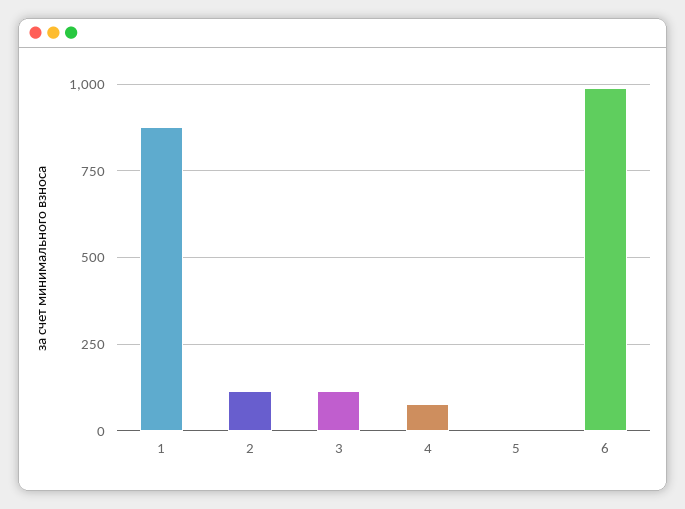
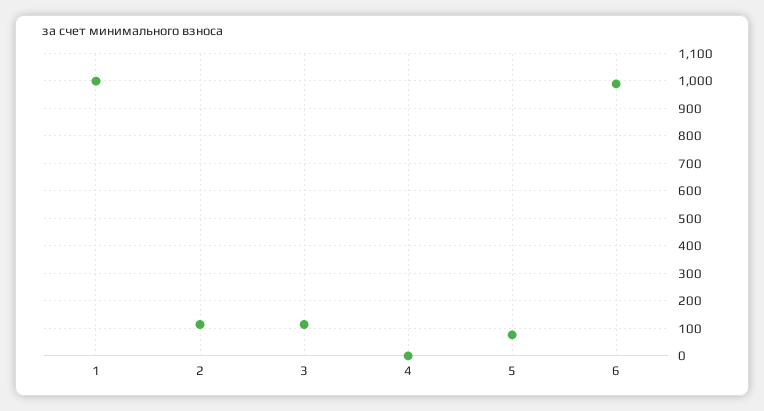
  {
-   "1": 875,
+   "1": 1000,
    "2": 125,
    "3": 125,
-   "4": 75,
+   "4": 0,
-   "5": 0,
+   "5": 75,
    "6": 1000
  }

